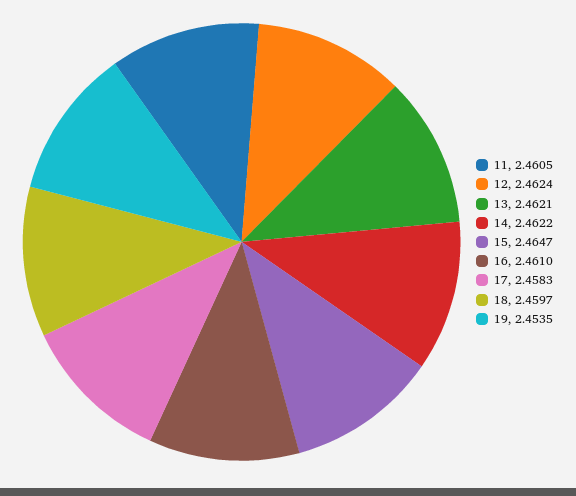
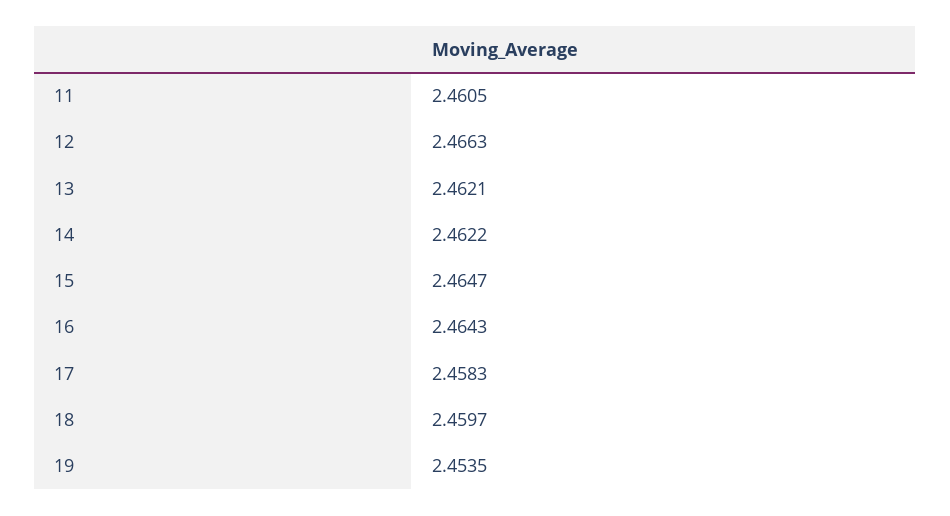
  {
    "11": 2.4605,
-   "12": 2.4624,
+   "12": 2.4663,
    "13": 2.4621,
    "14": 2.4622,
    "15": 2.4647,
-   "16": 2.461,
+   "16": 2.4643,
    "17": 2.4583,
    "18": 2.4597,
    "19": 2.4535
  }

